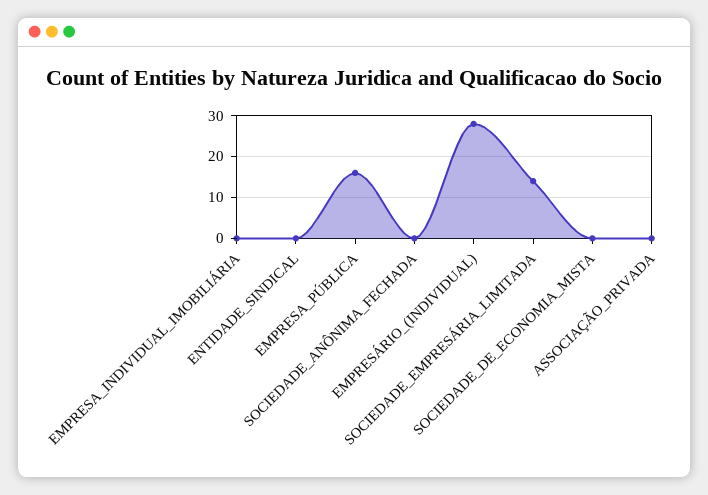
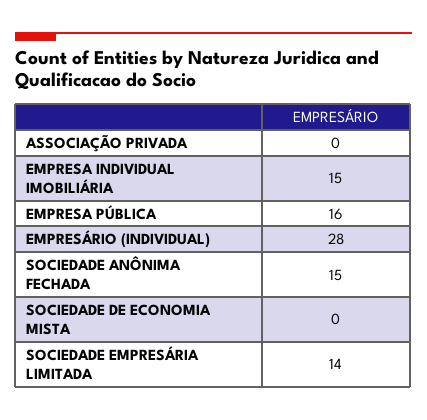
  {
-   "EMPRESA_INDIVIDUAL_IMOBILIÁRIA": 0,
+   "EMPRESA_INDIVIDUAL_IMOBILIÁRIA": 15,
-   "ENTIDADE_SINDICAL": 0,
    "EMPRESA_PÚBLICA": 16,
-   "SOCIEDADE_ANÔNIMA_FECHADA": 0,
+   "SOCIEDADE_ANÔNIMA_FECHADA": 15,
    "EMPRESÁRIO_(INDIVIDUAL)": 28,
    "SOCIEDADE_EMPRESÁRIA_LIMITADA": 14,
    "SOCIEDADE_DE_ECONOMIA_MISTA": 0,
    "ASSOCIAÇÃO_PRIVADA": 0
  }

